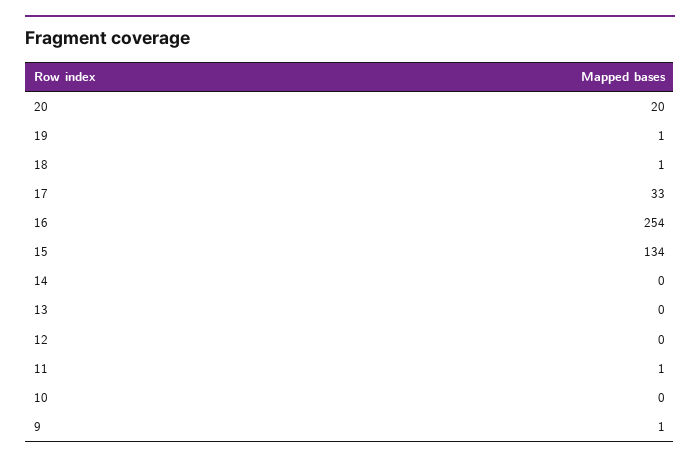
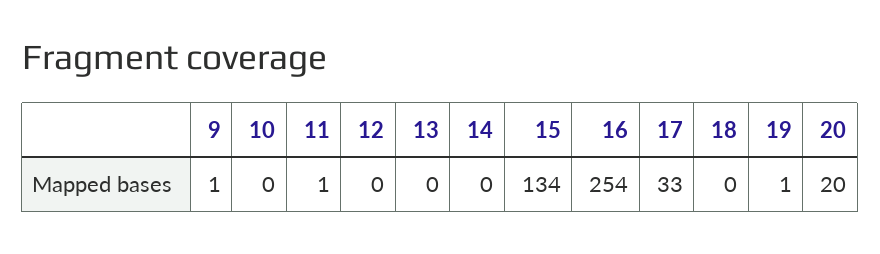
  {
    "20": 20,
    "19": 1,
-   "18": 1,
+   "18": 0,
    "17": 33,
    "16": 254,
    "15": 134,
    "14": 0,
    "13": 0,
    "12": 0,
    "11": 1,
    "10": 0,
    "9": 1
  }

